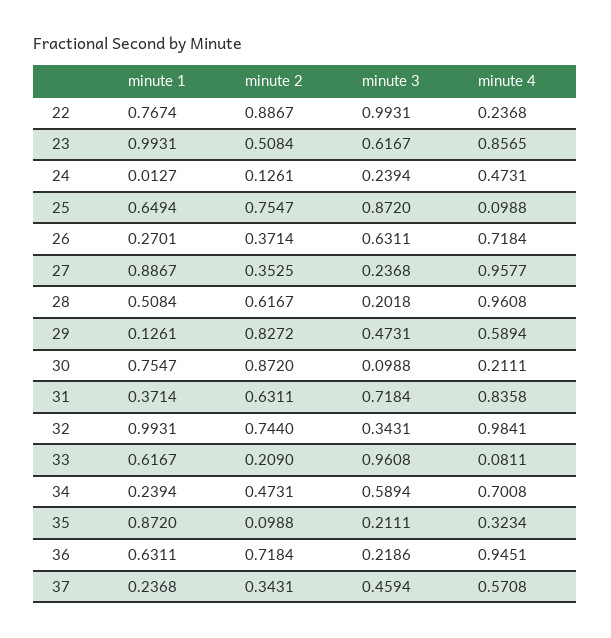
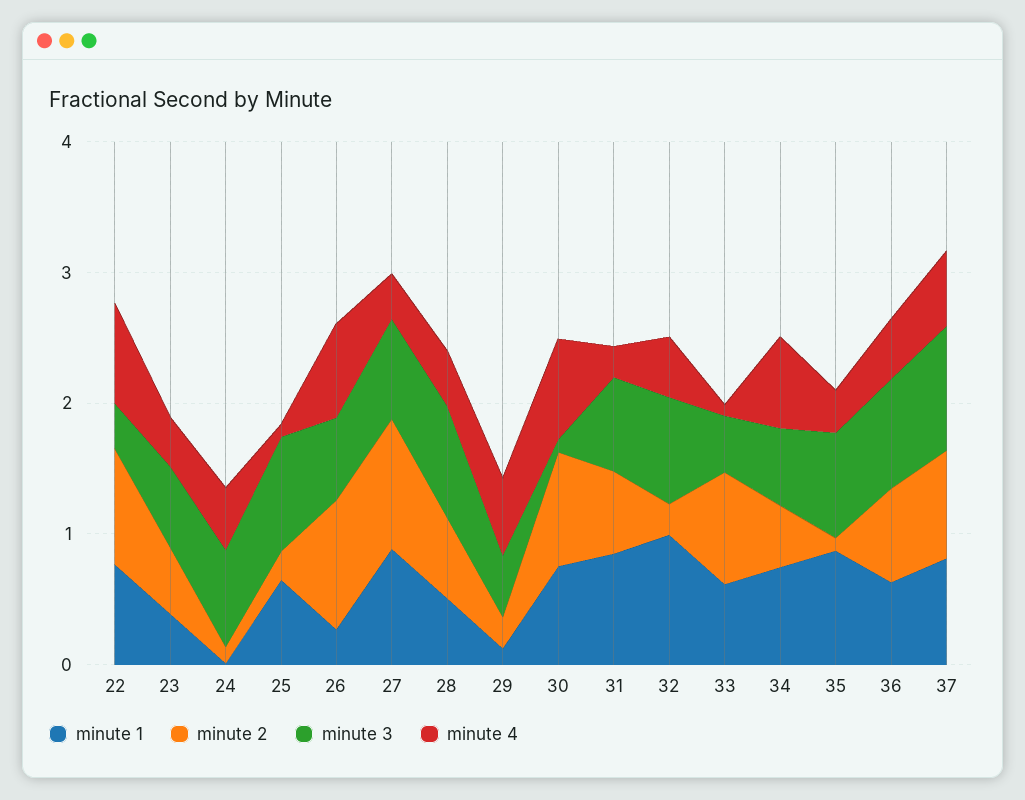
  {
    "minute 1": {
      "22": 0.7674,
-     "23": 0.9931,
+     "23": 0.4,
      "24": 0.0127,
      "25": 0.6494,
      "26": 0.2701,
      "27": 0.8867,
      "28": 0.5084,
      "29": 0.1261,
      "30": 0.7547,
-     "31": 0.3714,
+     "31": 0.8,
      "32": 0.9931,
      "33": 0.6167,
-     "34": 0.2394,
+     "34": 0.8,
      "35": 0.872,
      "36": 0.6311,
-     "37": 0.2368
+     "37": 0.8
    },
    "minute 2": {
      "22": 0.8867,
      "23": 0.5084,
      "24": 0.1261,
-     "25": 0.7547,
+     "25": 0.2,
-     "26": 0.3714,
+     "26": 1,
-     "27": 0.3525,
+     "27": 1,
      "28": 0.6167,
-     "29": 0.8272,
+     "29": 0.2,
      "30": 0.872,
      "31": 0.6311,
-     "32": 0.744,
+     "32": 0.2,
-     "33": 0.209,
+     "33": 0.8,
      "34": 0.4731,
      "35": 0.0988,
      "36": 0.7184,
-     "37": 0.3431
+     "37": 0.8
    },
    "minute 3": {
-     "22": 0.9931,
+     "22": 0.4,
      "23": 0.6167,
-     "24": 0.2394,
+     "24": 0.8,
      "25": 0.872,
      "26": 0.6311,
-     "27": 0.2368,
+     "27": 0.8,
-     "28": 0.2018,
+     "28": 0.8,
      "29": 0.4731,
      "30": 0.0988,
      "31": 0.7184,
-     "32": 0.3431,
+     "32": 0.8,
-     "33": 0.9608,
+     "33": 0.4,
      "34": 0.5894,
-     "35": 0.2111,
+     "35": 0.8,
-     "36": 0.2186,
+     "36": 0.8,
-     "37": 0.4594
+     "37": 1
    },
    "minute 4": {
-     "22": 0.2368,
+     "22": 0.8,
-     "23": 0.8565,
+     "23": 0.4,
      "24": 0.4731,
      "25": 0.0988,
      "26": 0.7184,
-     "27": 0.9577,
+     "27": 0.4,
-     "28": 0.9608,
+     "28": 0.4,
      "29": 0.5894,
-     "30": 0.2111,
+     "30": 0.8,
-     "31": 0.8358,
+     "31": 0.2,
-     "32": 0.9841,
+     "32": 0.4,
      "33": 0.0811,
      "34": 0.7008,
      "35": 0.3234,
-     "36": 0.9451,
+     "36": 0.4,
      "37": 0.5708
    }
  }

